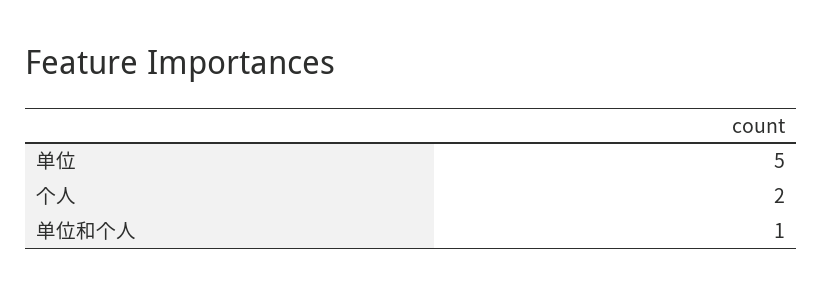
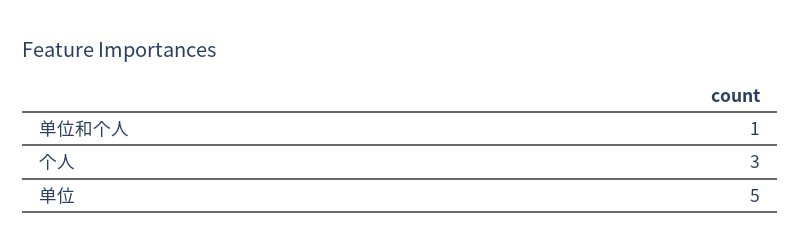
  {
    "单位": 5,
-   "个人": 2,
+   "个人": 3,
    "单位和个人": 1
  }

